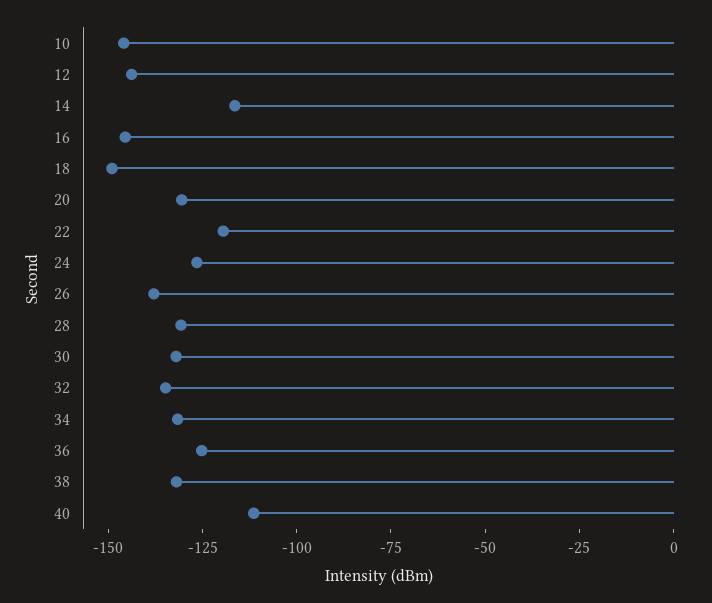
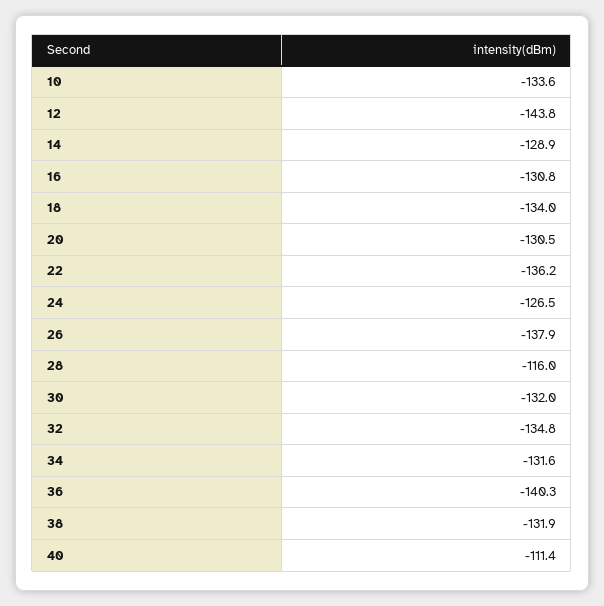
  {
-   "10": -145,
+   "10": -133.6,
    "12": -143.8,
-   "14": -115,
+   "14": -128.9,
-   "16": -145,
+   "16": -130.8,
-   "18": -150,
+   "18": -134,
    "20": -130.5,
-   "22": -120,
+   "22": -136.2,
    "24": -126.5,
    "26": -137.9,
-   "28": -130,
+   "28": -116,
    "30": -132,
    "32": -134.8,
    "34": -131.6,
-   "36": -125,
+   "36": -140.3,
    "38": -131.9,
    "40": -111.4
  }

